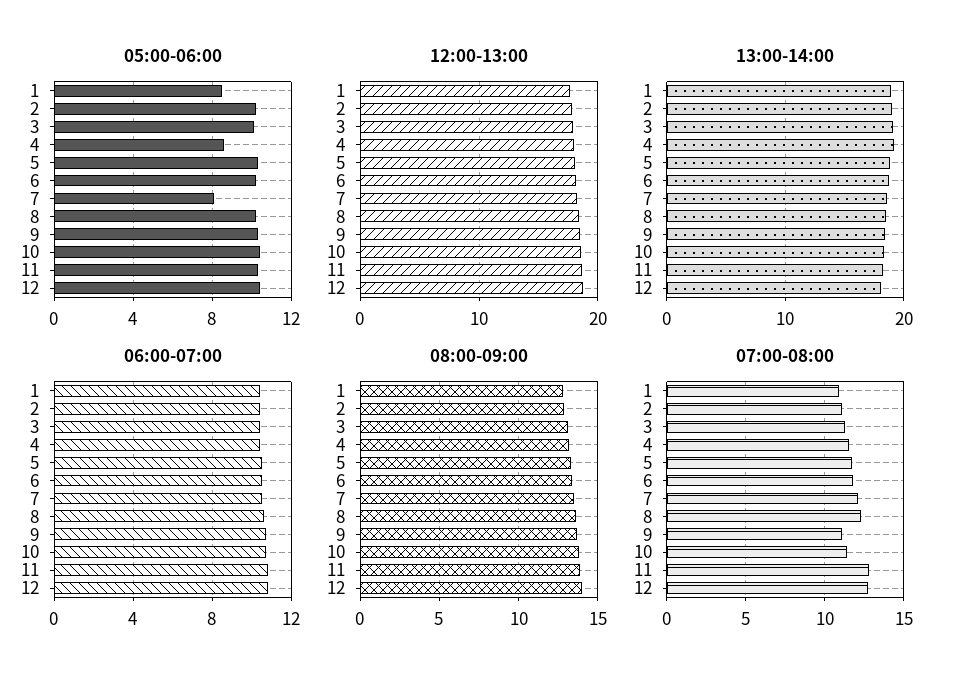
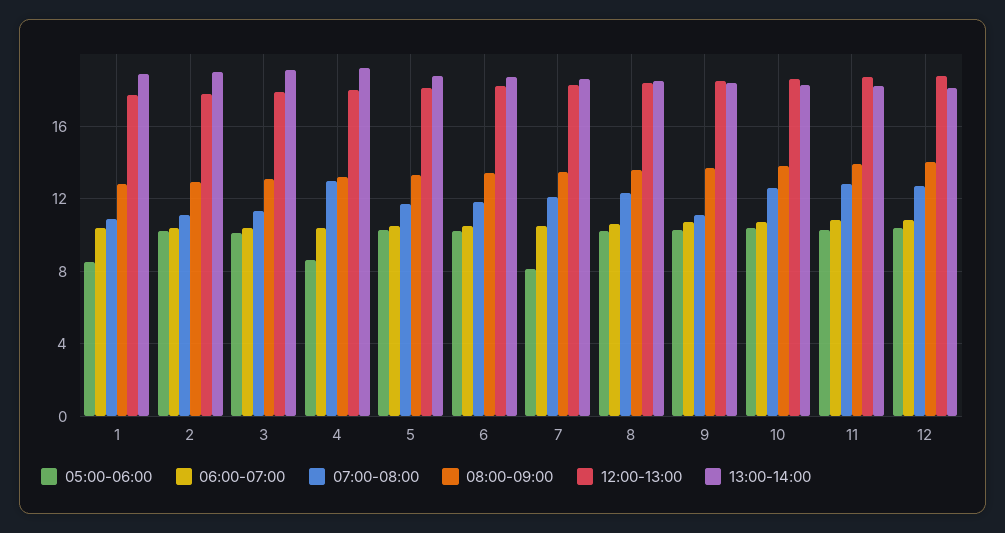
  {
    "05:00-06:00": {
      "1": 8.5,
      "2": 10,
      "3": 10,
      "4": 8.5,
      "5": 10.5,
      "6": 10,
      "7": 8,
      "8": 10,
      "9": 10.5,
      "10": 10.5,
      "11": 10.5,
      "12": 10.5
    },
    "12:00-13:00": {
      "1": 17.5,
      "2": 18,
      "3": 18,
      "4": 18,
      "5": 18,
      "6": 18,
      "7": 18.5,
      "8": 18.5,
      "9": 18.5,
      "10": 18.5,
      "11": 18.5,
      "12": 19
    },
    "13:00-14:00": {
      "1": 19,
      "2": 19,
      "3": 19,
      "4": 19,
      "5": 19,
      "6": 18.5,
      "7": 18.5,
      "8": 18.5,
      "9": 18.5,
      "10": 18.5,
      "11": 18,
      "12": 18
    },
    "06:00-07:00": {
      "1": 10.5,
      "2": 10.5,
      "3": 10.5,
      "4": 10.5,
      "5": 10.5,
      "6": 10.5,
      "7": 10.5,
      "8": 10.5,
      "9": 10.5,
      "10": 10.5,
      "11": 11,
      "12": 11
    },
    "08:00-09:00": {
      "1": 13,
      "2": 13,
      "3": 13,
      "4": 13,
      "5": 13.5,
      "6": 13.5,
      "7": 13.5,
      "8": 13.5,
      "9": 13.5,
      "10": 14,
      "11": 14,
      "12": 14
    },
    "07:00-08:00": {
      "1": 11,
      "2": 11,
      "3": 11.5,
-     "4": 11.5,
+     "4": 13,
      "5": 11.5,
      "6": 12,
      "7": 12,
      "8": 12.5,
      "9": 11,
-     "10": 11.5,
+     "10": 12.5,
      "11": 13,
      "12": 12.5
    }
  }

